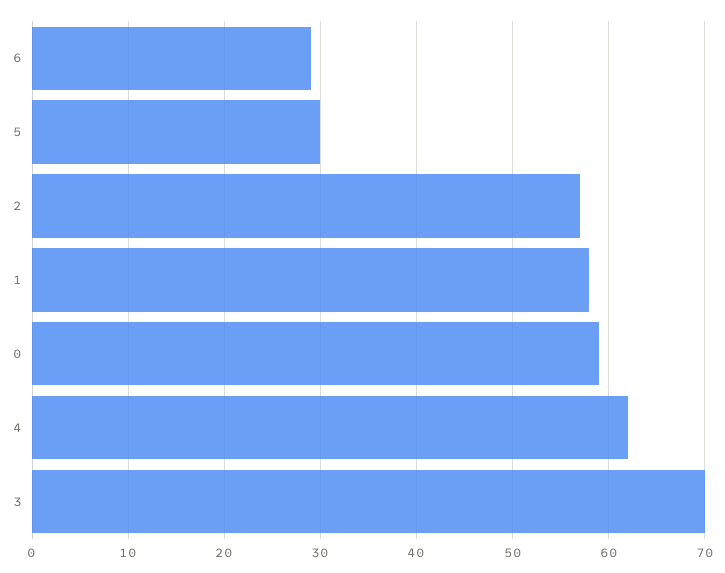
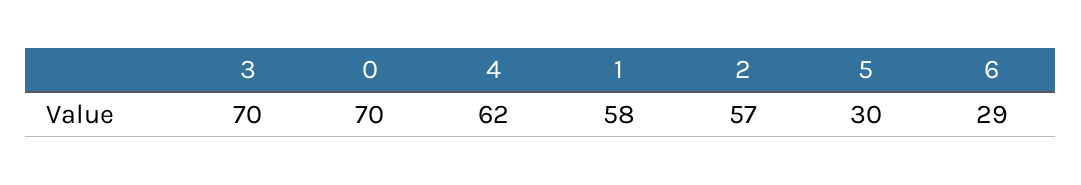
  {
    "6": 29,
    "5": 30,
    "2": 57,
    "1": 58,
-   "0": 59,
+   "0": 70,
    "4": 62,
    "3": 70
  }

